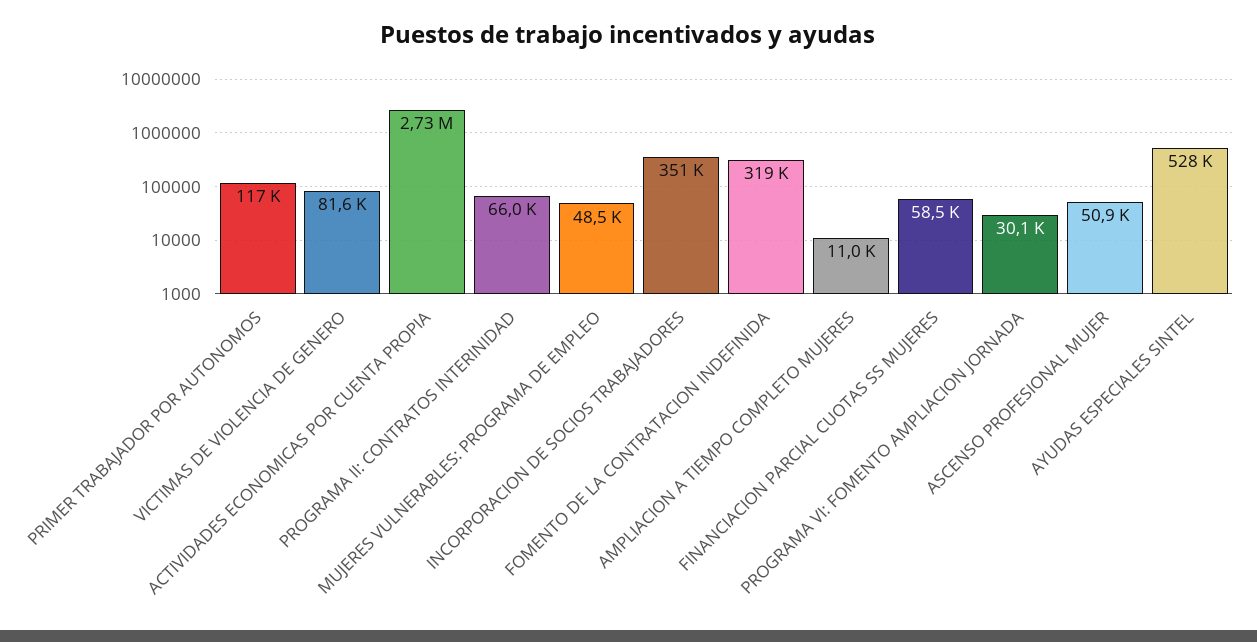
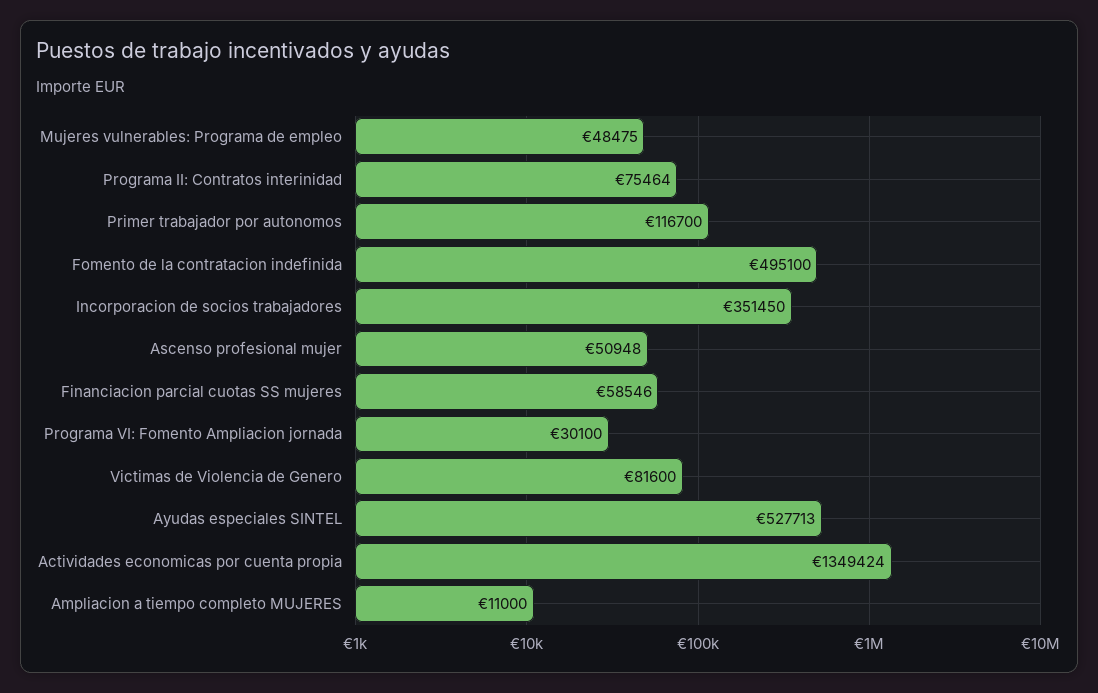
  {
    "PRIMER TRABAJADOR POR AUTONOMOS": 116700,
    "VICTIMAS DE VIOLENCIA DE GENERO": 81600,
-   "ACTIVIDADES ECONOMICAS POR CUENTA PROPIA": 2730000,
+   "ACTIVIDADES ECONOMICAS POR CUENTA PROPIA": 1349424,
-   "PROGRAMA II: CONTRATOS INTERINIDAD": 66000,
+   "PROGRAMA II: CONTRATOS INTERINIDAD": 75464,
    "MUJERES VULNERABLES: PROGRAMA DE EMPLEO": 48475,
    "INCORPORACION DE SOCIOS TRABAJADORES": 351450,
-   "FOMENTO DE LA CONTRATACION INDEFINIDA": 319000,
+   "FOMENTO DE LA CONTRATACION INDEFINIDA": 495100,
    "AMPLIACION A TIEMPO COMPLETO MUJERES": 11000,
    "FINANCIACION PARCIAL CUOTAS SS MUJERES": 58546,
    "PROGRAMA VI: FOMENTO AMPLIACION JORNADA": 30100,
    "ASCENSO PROFESIONAL MUJER": 50948,
    "AYUDAS ESPECIALES SINTEL": 527713
  }

